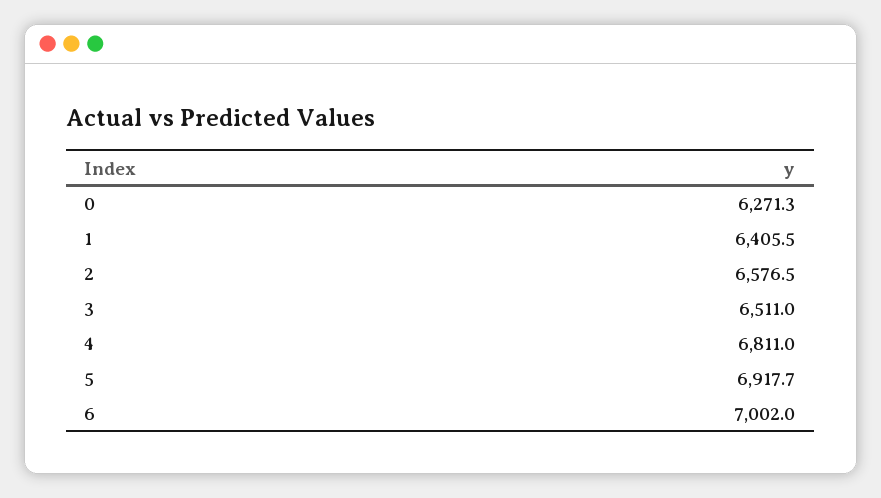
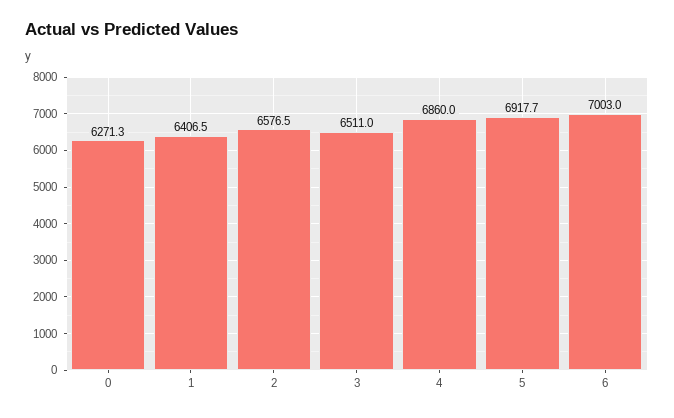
  {
    "0": 6271.3,
-   "1": 6405.5,
+   "1": 6406.5,
    "2": 6576.5,
    "3": 6511,
-   "4": 6811,
+   "4": 6860,
    "5": 6917.7,
-   "6": 7002
+   "6": 7003
  }

